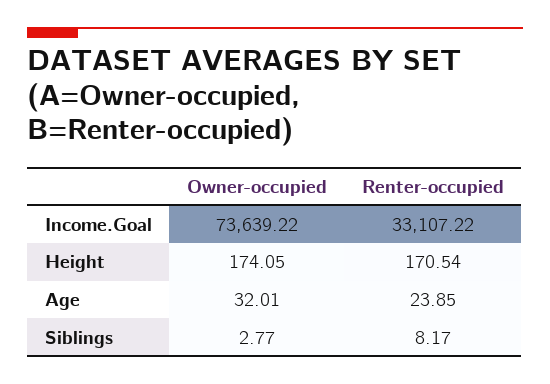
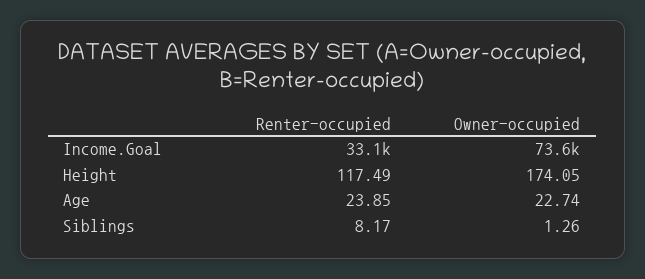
  {
    "Owner-occupied": {
      "Income.Goal": 73639.22,
      "Height": 174.05,
-     "Age": 32.01,
+     "Age": 22.74,
-     "Siblings": 2.77
+     "Siblings": 1.26
    },
    "Renter-occupied": {
      "Income.Goal": 33107.22,
-     "Height": 170.54,
+     "Height": 117.49,
      "Age": 23.85,
      "Siblings": 8.17
    }
  }

